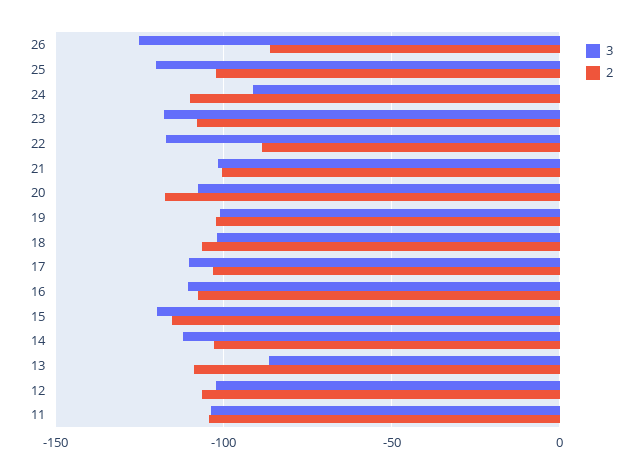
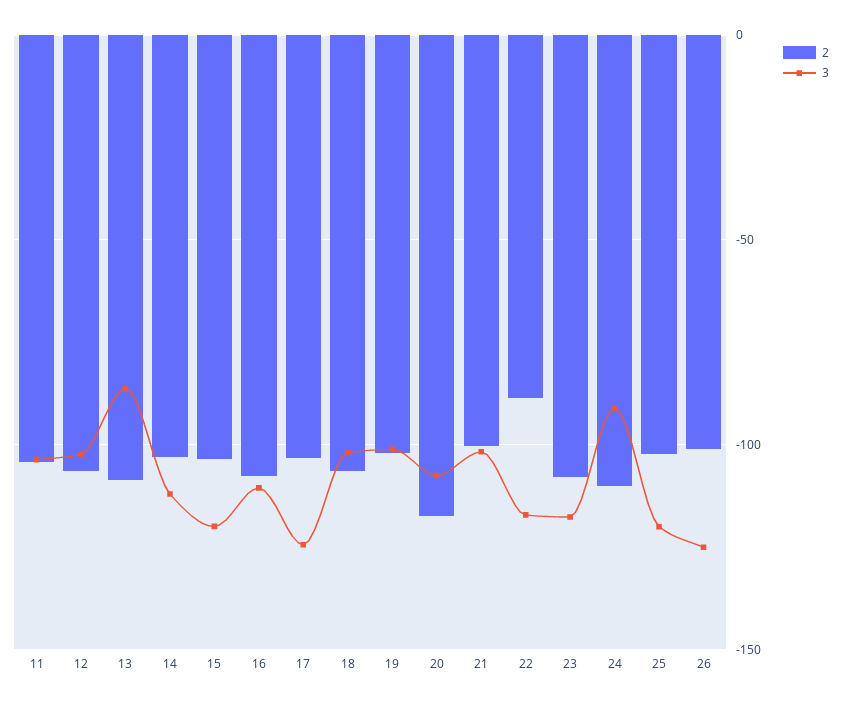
  {
    "3": {
      "26": -125,
      "25": -120,
      "24": -90,
      "23": -120,
      "22": -115,
      "21": -100,
      "20": -110,
      "19": -100,
      "18": -100,
-     "17": -110,
+     "17": -125,
      "16": -110,
      "15": -120,
      "14": -110,
      "13": -85,
      "12": -100,
      "11": -105
    },
    "2": {
-     "26": -85,
+     "26": -100,
      "25": -100,
      "24": -110,
      "23": -110,
      "22": -90,
      "21": -100,
      "20": -120,
      "19": -100,
      "18": -105,
      "17": -105,
      "16": -110,
-     "15": -115,
+     "15": -105,
      "14": -105,
      "13": -110,
      "12": -105,
      "11": -105
    }
  }

